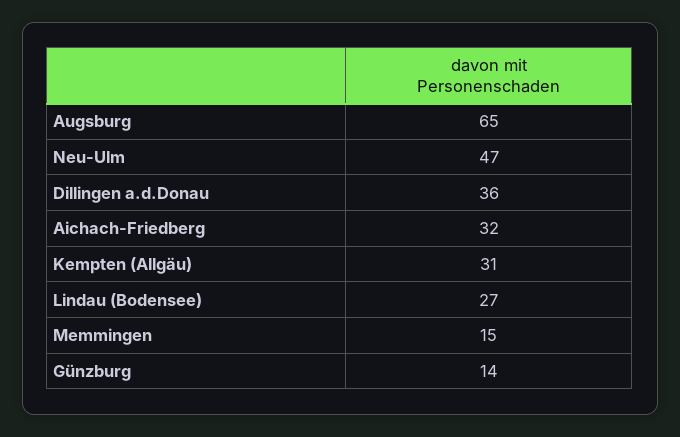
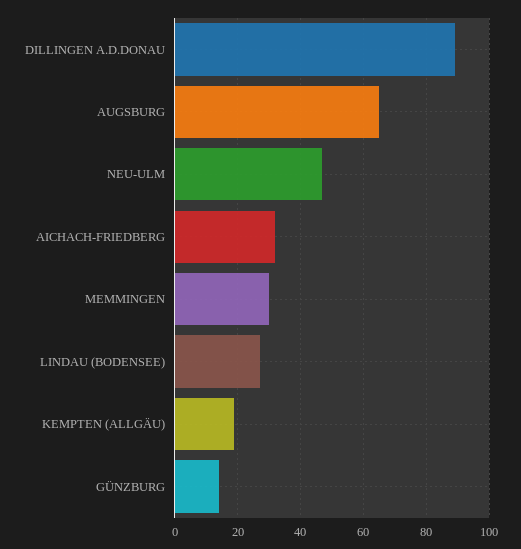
  {
    "Augsburg": 65,
    "Neu-Ulm": 47,
-   "Dillingen a.d.Donau": 36,
+   "Dillingen a.d.Donau": 90,
    "Aichach-Friedberg": 32,
-   "Kempten (Allgäu)": 31,
+   "Kempten (Allgäu)": 20,
    "Lindau (Bodensee)": 27,
-   "Memmingen": 15,
+   "Memmingen": 30,
    "Günzburg": 14
  }

